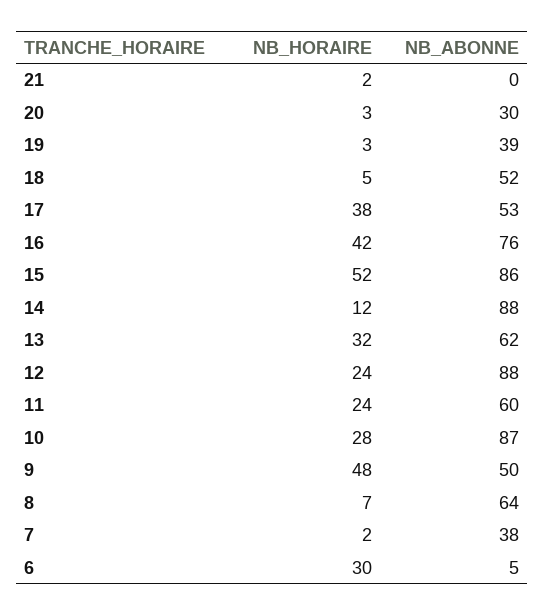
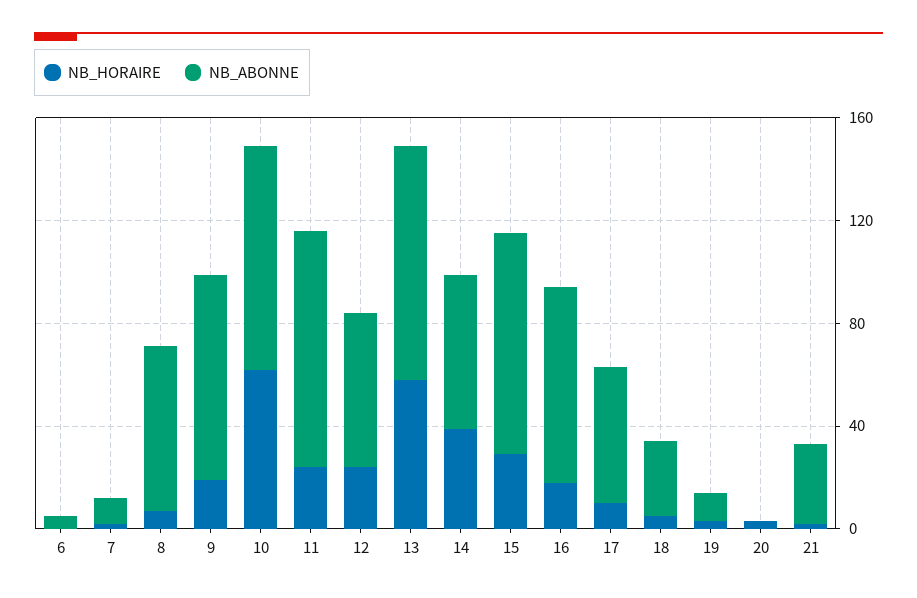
  {
    "NB_HORAIRE": {
      "21": 2,
      "20": 3,
      "19": 3,
      "18": 5,
-     "17": 38,
+     "17": 10,
-     "16": 42,
+     "16": 20,
-     "15": 52,
+     "15": 30,
-     "14": 12,
+     "14": 40,
-     "13": 32,
+     "13": 60,
      "12": 24,
      "11": 24,
-     "10": 28,
+     "10": 60,
-     "9": 48,
+     "9": 20,
      "8": 7,
      "7": 2,
-     "6": 30
+     "6": 0
    },
    "NB_ABONNE": {
-     "21": 0,
+     "21": 30,
-     "20": 30,
+     "20": 0,
-     "19": 39,
+     "19": 10,
-     "18": 52,
+     "18": 30,
      "17": 53,
      "16": 76,
      "15": 86,
-     "14": 88,
+     "14": 60,
-     "13": 62,
+     "13": 90,
-     "12": 88,
+     "12": 60,
-     "11": 60,
+     "11": 90,
      "10": 87,
-     "9": 50,
+     "9": 80,
      "8": 64,
-     "7": 38,
+     "7": 10,
      "6": 5
    }
  }

